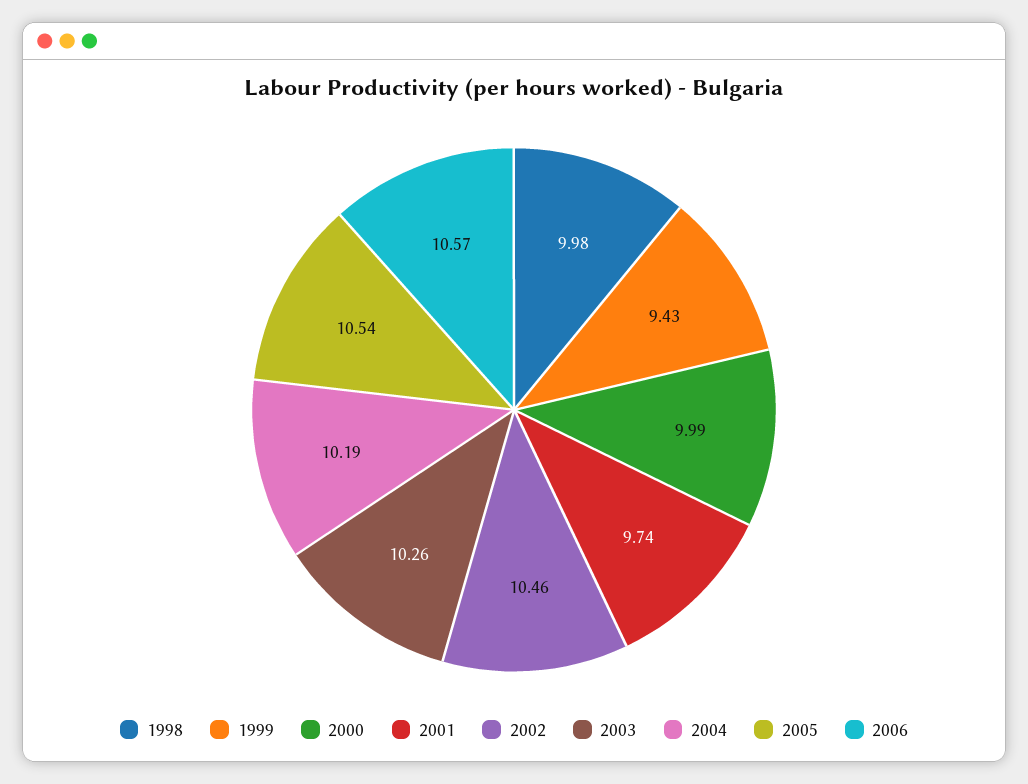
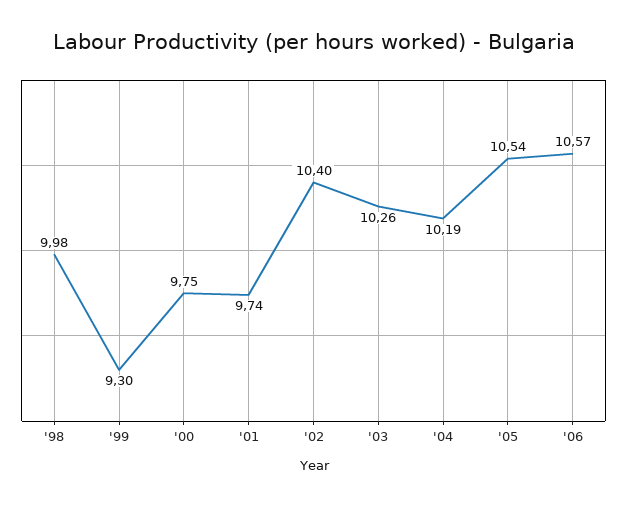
  {
    "1998": 9.98,
-   "1999": 9.43,
+   "1999": 9.3,
-   "2000": 9.99,
+   "2000": 9.75,
    "2001": 9.74,
-   "2002": 10.46,
+   "2002": 10.4,
    "2003": 10.26,
    "2004": 10.19,
    "2005": 10.54,
    "2006": 10.57
  }

